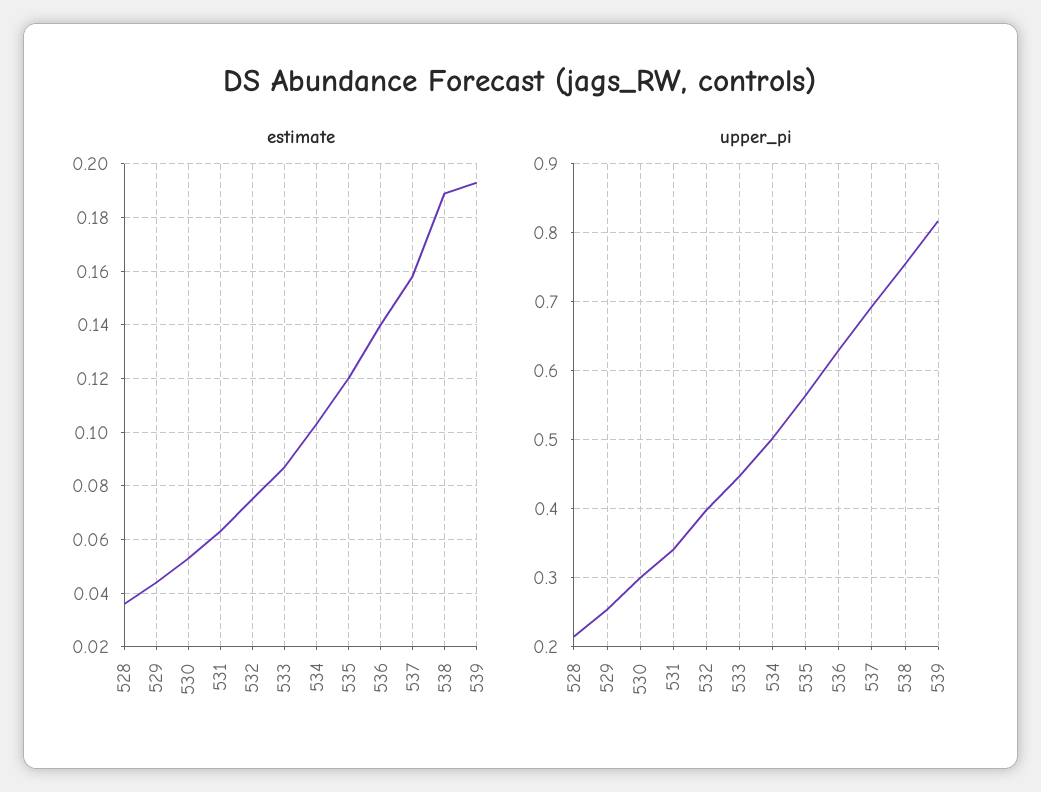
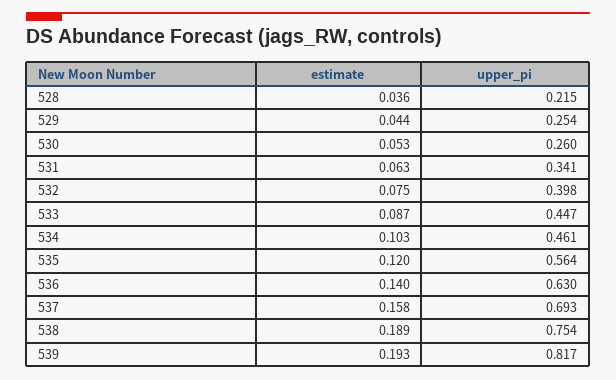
  {
    "estimate": {
      "528": 0.036,
      "529": 0.044,
      "530": 0.053,
      "531": 0.063,
      "532": 0.075,
      "533": 0.087,
      "534": 0.103,
      "535": 0.12,
      "536": 0.14,
      "537": 0.158,
      "538": 0.189,
      "539": 0.193
    },
    "upper_pi": {
      "528": 0.215,
      "529": 0.254,
-     "530": 0.3,
+     "530": 0.26,
      "531": 0.341,
      "532": 0.398,
      "533": 0.447,
-     "534": 0.5,
+     "534": 0.461,
      "535": 0.564,
      "536": 0.63,
      "537": 0.693,
      "538": 0.754,
      "539": 0.817
    }
  }

